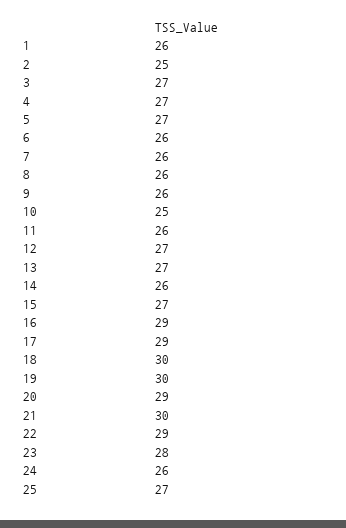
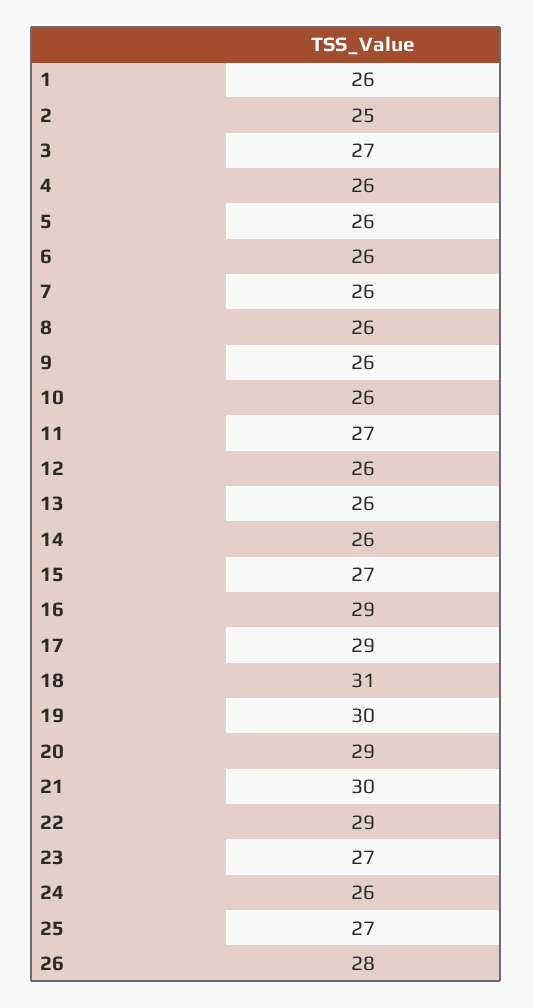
  {
    "1": 26,
    "2": 25,
    "3": 27,
-   "4": 27,
+   "4": 26,
-   "5": 27,
+   "5": 26,
    "6": 26,
    "7": 26,
    "8": 26,
    "9": 26,
-   "10": 25,
+   "10": 26,
-   "11": 26,
+   "11": 27,
-   "12": 27,
+   "12": 26,
-   "13": 27,
+   "13": 26,
    "14": 26,
    "15": 27,
    "16": 29,
    "17": 29,
-   "18": 30,
+   "18": 31,
    "19": 30,
    "20": 29,
    "21": 30,
    "22": 29,
-   "23": 28,
+   "23": 27,
    "24": 26,
-   "25": 27
+   "25": 27,
+   "26": 28
  }

